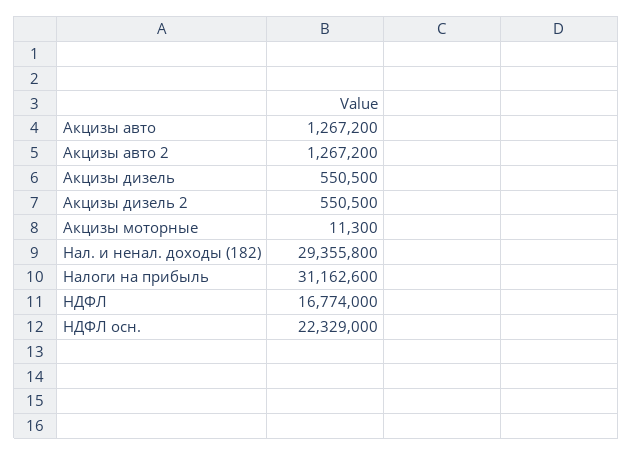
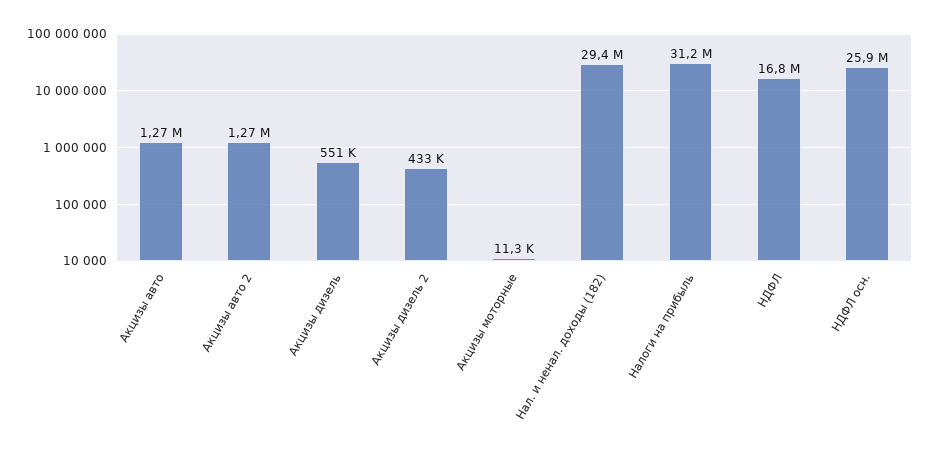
  {
    "Акцизы авто": 1267200,
    "Акцизы авто 2": 1267200,
    "Акцизы дизель": 550500,
-   "Акцизы дизель 2": 550500,
+   "Акцизы дизель 2": 433000,
    "Акцизы моторные": 11300,
    "Нал. и ненал. доходы (182)": 29355800,
    "Налоги на прибыль": 31162600,
    "НДФЛ": 16774000,
-   "НДФЛ осн.": 22329000
+   "НДФЛ осн.": 25900000
  }

